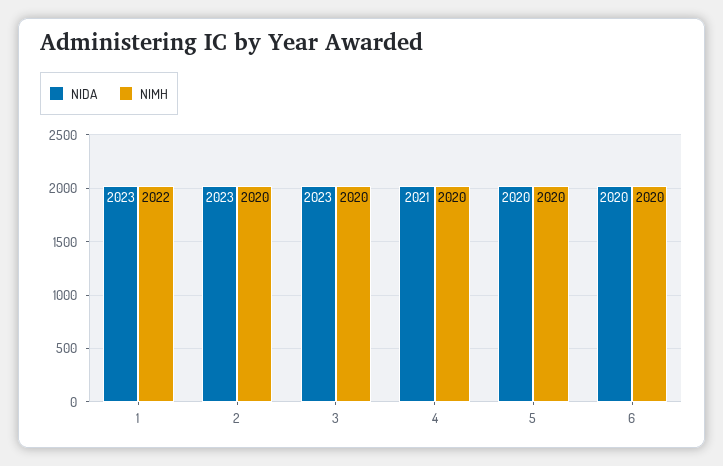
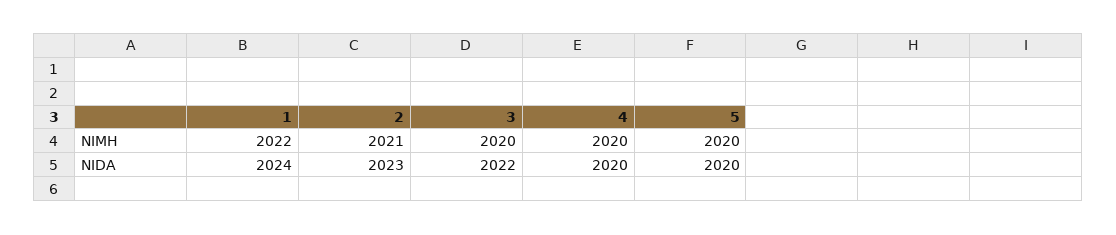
  {
    "NIDA": {
-     "1": 2023,
+     "1": 2024,
      "2": 2023,
-     "3": 2023,
+     "3": 2022,
-     "4": 2021,
+     "4": 2020,
-     "5": 2020,
+     "5": 2020
-     "6": 2020
    },
    "NIMH": {
      "1": 2022,
-     "2": 2020,
+     "2": 2021,
      "3": 2020,
      "4": 2020,
-     "5": 2020,
+     "5": 2020
-     "6": 2020
    }
  }

